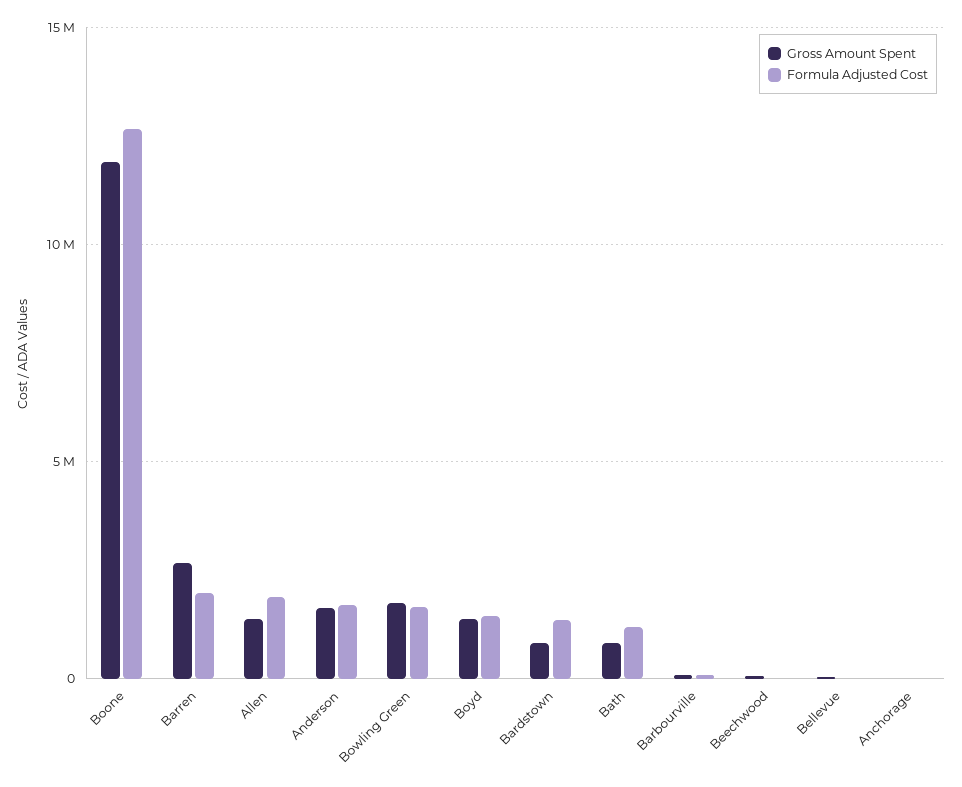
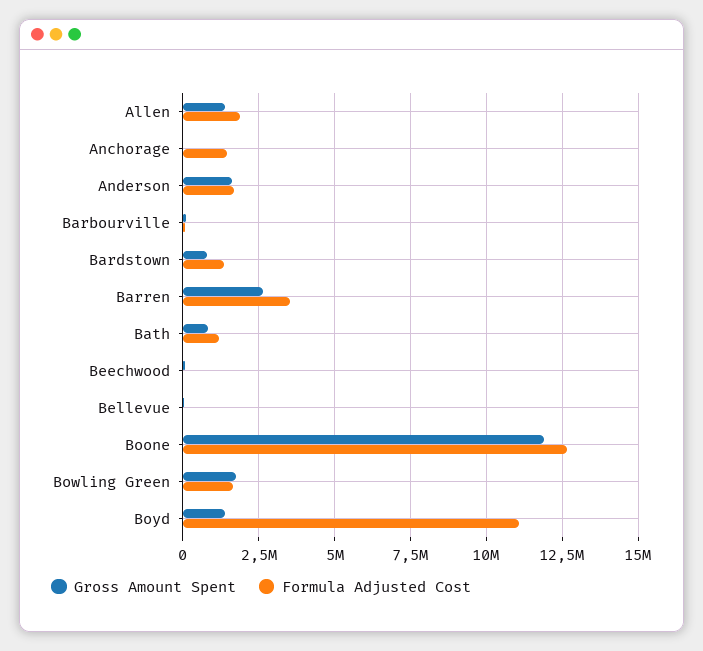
  {
    "Gross Amount Spent": {
      "Boone": 12000000,
      "Barren": 2750000,
      "Allen": 1500000,
      "Anderson": 1500000,
      "Bowling Green": 1750000,
      "Boyd": 1500000,
      "Bardstown": 750000,
      "Bath": 750000,
      "Barbourville": 0,
      "Beechwood": 0,
      "Bellevue": 0,
      "Anchorage": 0
    },
    "Formula Adjusted Cost": {
      "Boone": 12750000,
-     "Barren": 2000000,
+     "Barren": 3500000,
      "Allen": 1750000,
      "Anderson": 1750000,
      "Bowling Green": 1750000,
-     "Boyd": 1500000,
+     "Boyd": 11000000,
      "Bardstown": 1250000,
      "Bath": 1250000,
      "Barbourville": 0,
      "Beechwood": 0,
      "Bellevue": 0,
-     "Anchorage": 0
+     "Anchorage": 1500000
    }
  }

